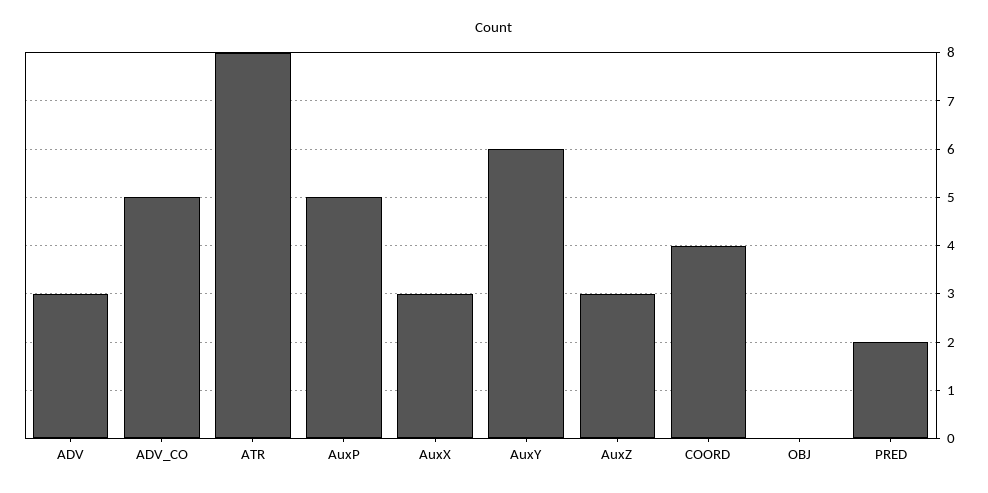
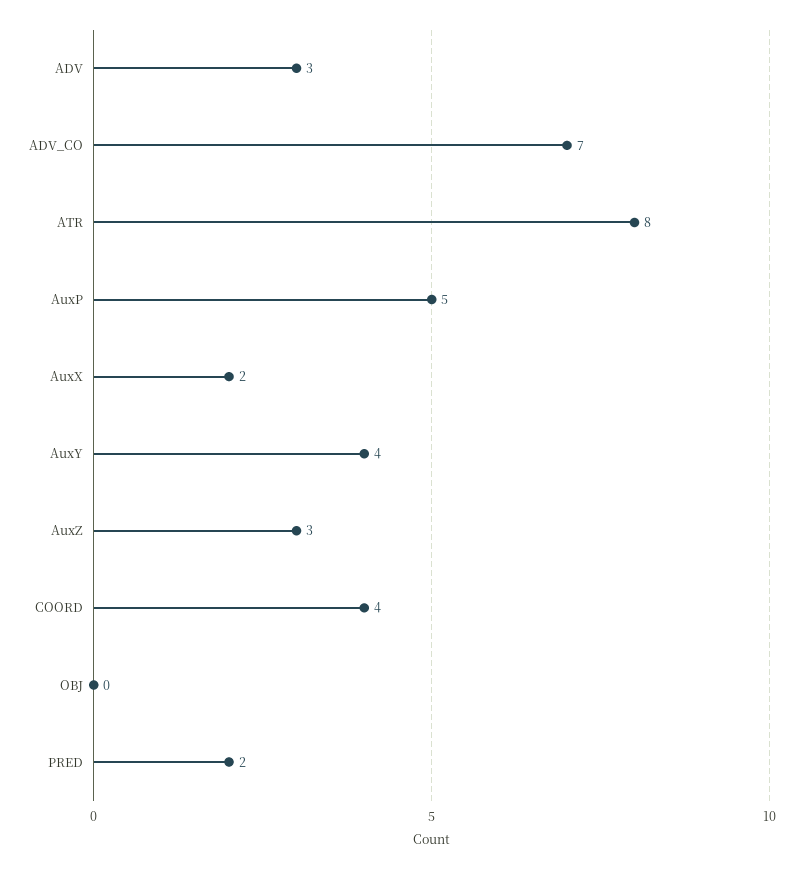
  {
    "ADV": 3,
-   "ADV_CO": 5,
+   "ADV_CO": 7,
    "ATR": 8,
    "AuxP": 5,
-   "AuxX": 3,
+   "AuxX": 2,
-   "AuxY": 6,
+   "AuxY": 4,
    "AuxZ": 3,
    "COORD": 4,
    "OBJ": 0,
    "PRED": 2
  }

